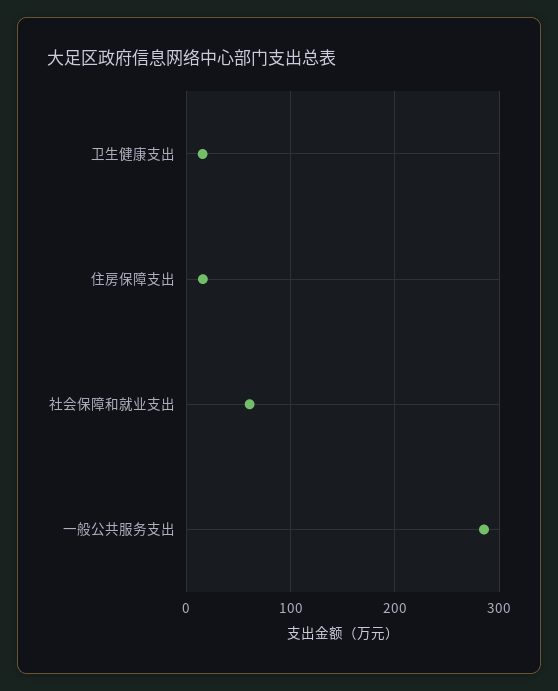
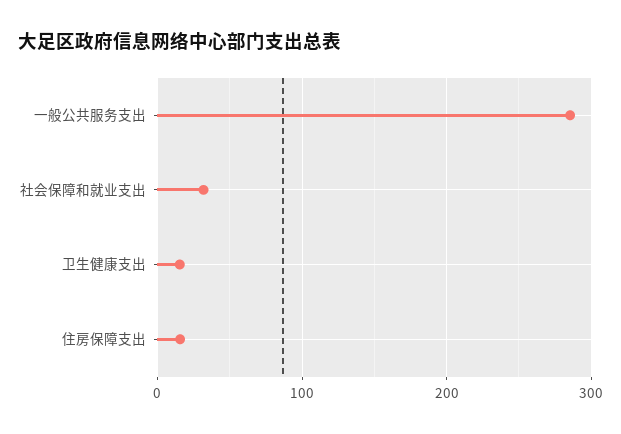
  {
    "卫生健康支出": 20,
    "住房保障支出": 20,
-   "社会保障和就业支出": 60,
+   "社会保障和就业支出": 30,
    "一般公共服务支出": 290
  }

